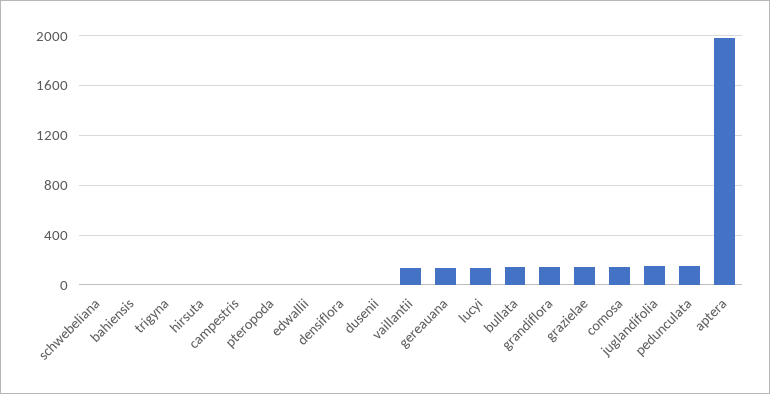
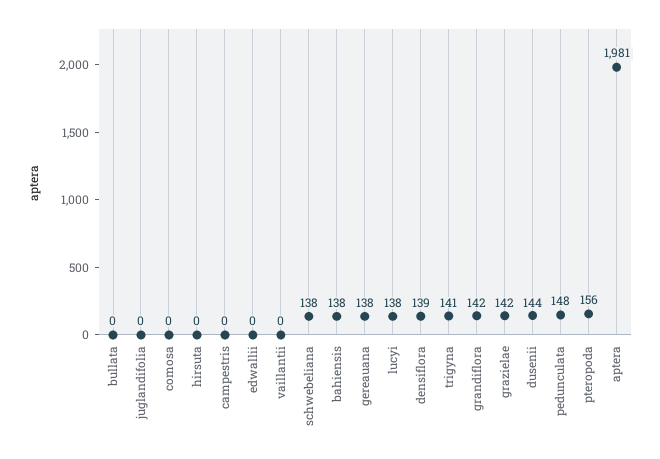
  {
-   "schwebeliana": 0,
+   "schwebeliana": 138,
-   "bahiensis": 0,
+   "bahiensis": 138,
-   "trigyna": 0,
+   "trigyna": 141,
    "hirsuta": 0,
    "campestris": 0,
-   "pteropoda": 0,
+   "pteropoda": 156,
    "edwallii": 0,
-   "densiflora": 0,
+   "densiflora": 139,
-   "dusenii": 0,
+   "dusenii": 144,
-   "vaillantii": 150,
+   "vaillantii": 0,
    "gereauana": 138,
    "lucyi": 138,
-   "bullata": 150,
+   "bullata": 0,
    "grandiflora": 142,
    "grazielae": 142,
-   "comosa": 150,
+   "comosa": 0,
-   "juglandifolia": 150,
+   "juglandifolia": 0,
    "pedunculata": 148,
    "aptera": 1981
  }

